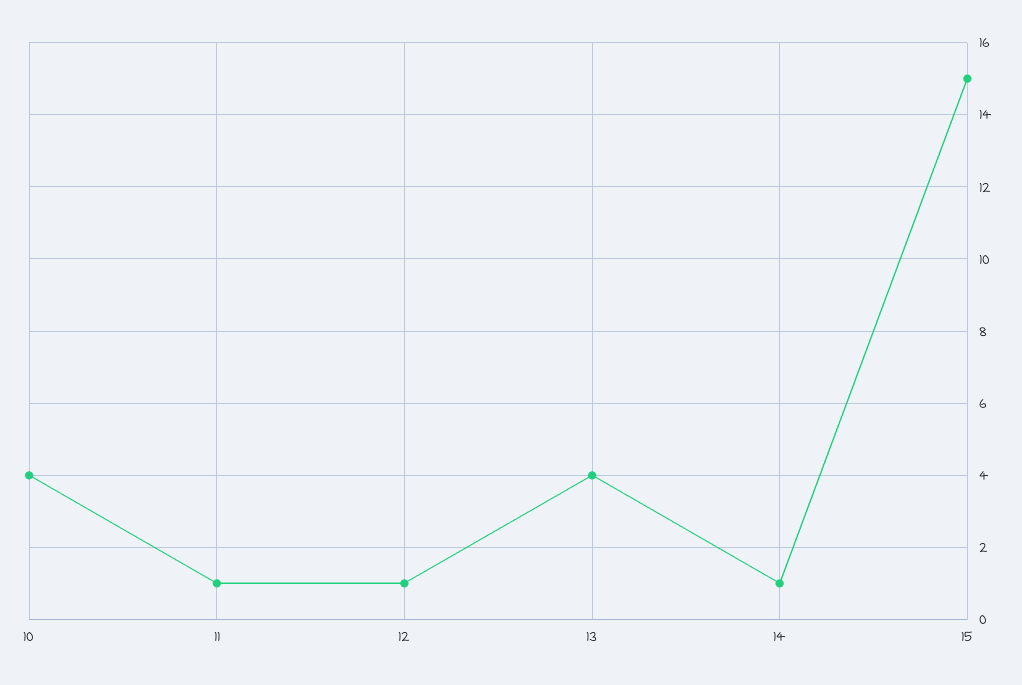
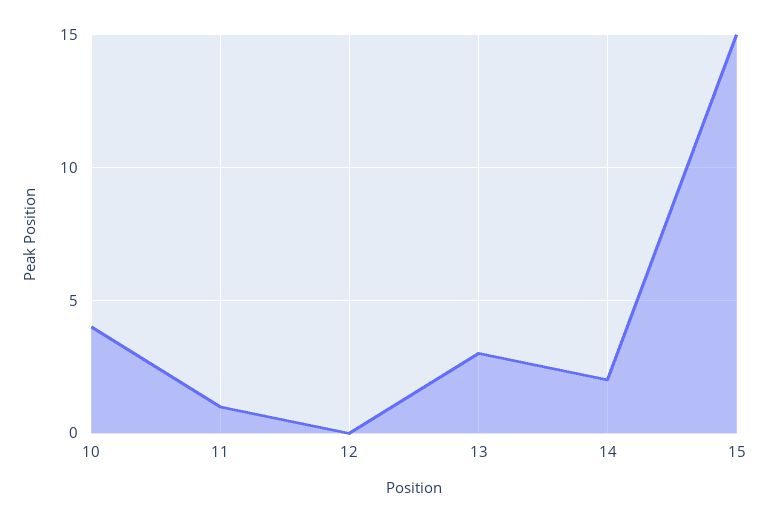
  {
    "10": 4,
    "11": 1,
-   "12": 1,
+   "12": 0,
-   "13": 4,
+   "13": 3,
-   "14": 1,
+   "14": 2,
    "15": 15
  }

